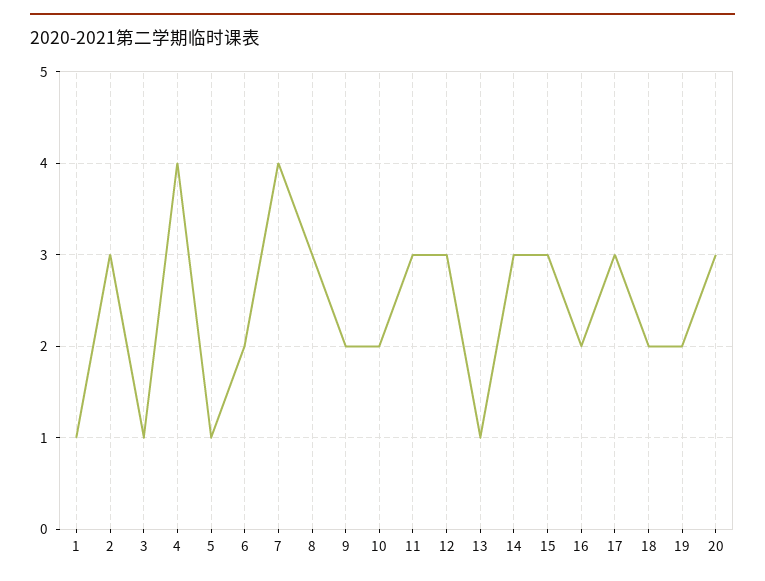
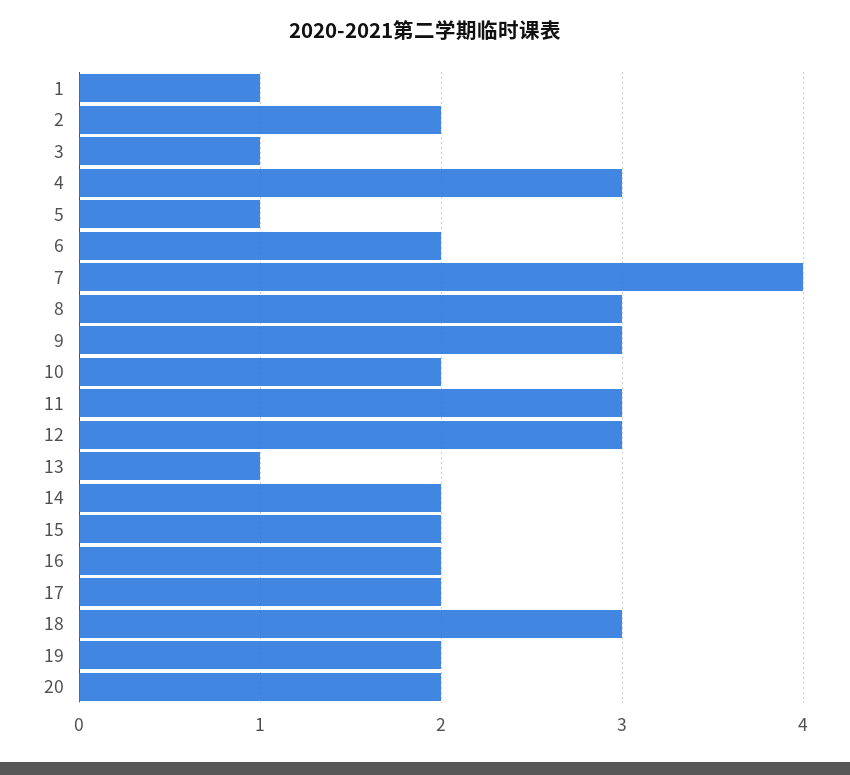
  {
    "1": 1,
-   "2": 3,
+   "2": 2,
    "3": 1,
-   "4": 4,
+   "4": 3,
    "5": 1,
    "6": 2,
    "7": 4,
    "8": 3,
-   "9": 2,
+   "9": 3,
    "10": 2,
    "11": 3,
    "12": 3,
    "13": 1,
-   "14": 3,
+   "14": 2,
-   "15": 3,
+   "15": 2,
    "16": 2,
-   "17": 3,
+   "17": 2,
-   "18": 2,
+   "18": 3,
    "19": 2,
-   "20": 3
+   "20": 2
  }

